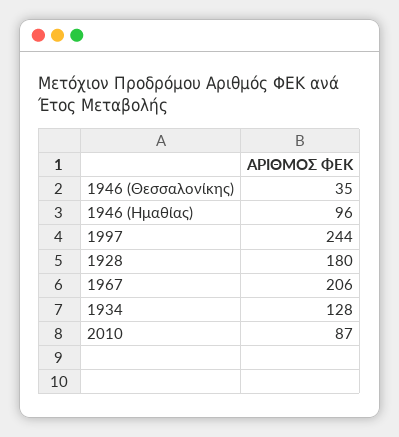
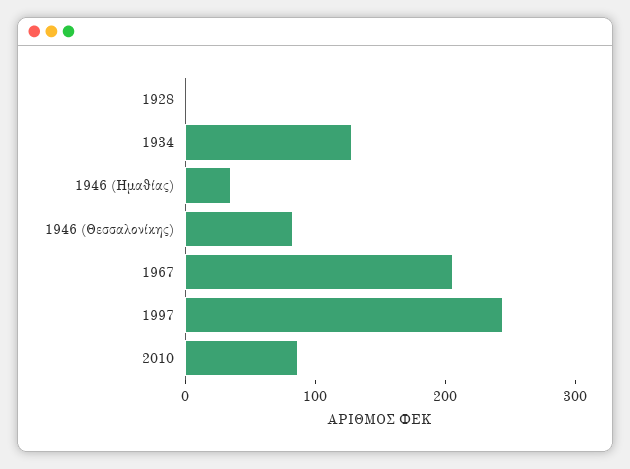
  {
-   "1946 (Θεσσαλονίκης)": 35,
+   "1946 (Θεσσαλονίκης)": 80,
-   "1946 (Ημαθίας)": 96,
+   "1946 (Ημαθίας)": 40,
    "1997": 244,
-   "1928": 180,
+   "1928": 0,
    "1967": 206,
    "1934": 128,
    "2010": 87
  }

